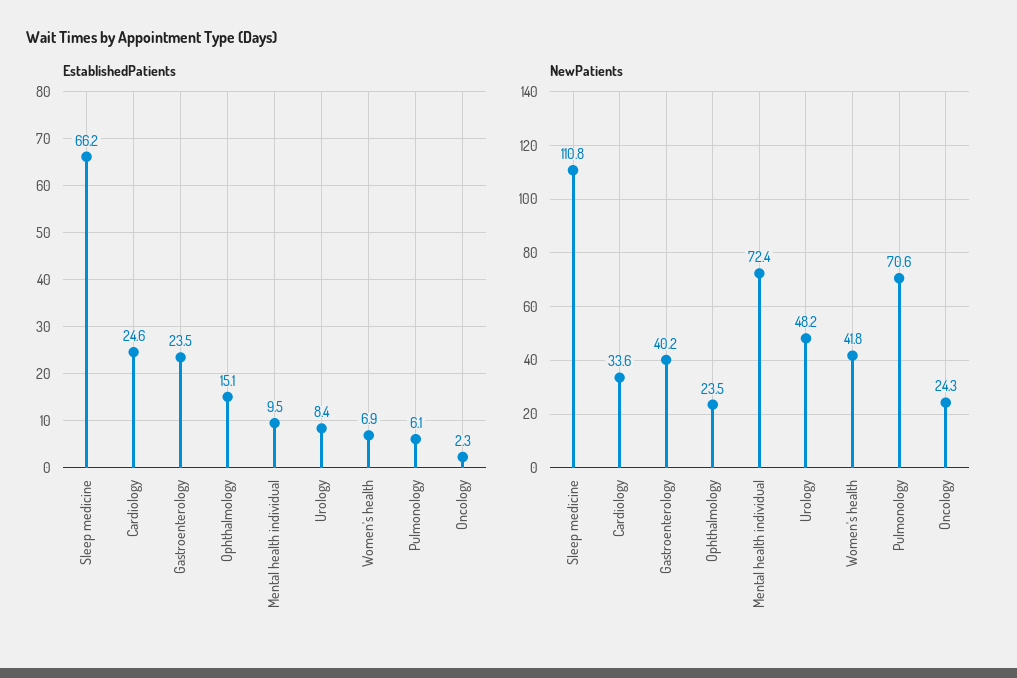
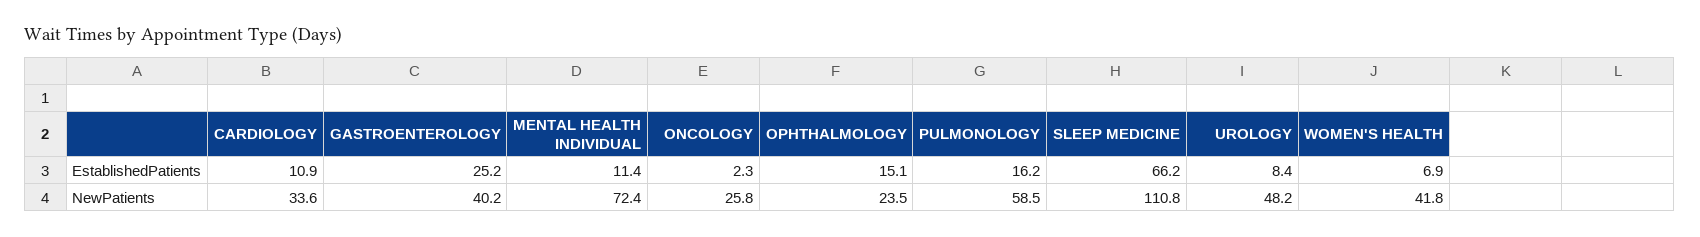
  {
    "EstablishedPatients": {
      "Sleep medicine": 66.2,
-     "Cardiology": 24.6,
+     "Cardiology": 10.9,
-     "Gastroenterology": 23.5,
+     "Gastroenterology": 25.2,
      "Ophthalmology": 15.1,
-     "Mental health individual": 9.5,
+     "Mental health individual": 11.4,
      "Urology": 8.4,
      "Women's health": 6.9,
-     "Pulmonology": 6.1,
+     "Pulmonology": 16.2,
      "Oncology": 2.3
    },
    "NewPatients": {
      "Sleep medicine": 110.8,
      "Cardiology": 33.6,
      "Gastroenterology": 40.2,
      "Ophthalmology": 23.5,
      "Mental health individual": 72.4,
      "Urology": 48.2,
      "Women's health": 41.8,
-     "Pulmonology": 70.6,
+     "Pulmonology": 58.5,
-     "Oncology": 24.3
+     "Oncology": 25.8
    }
  }

